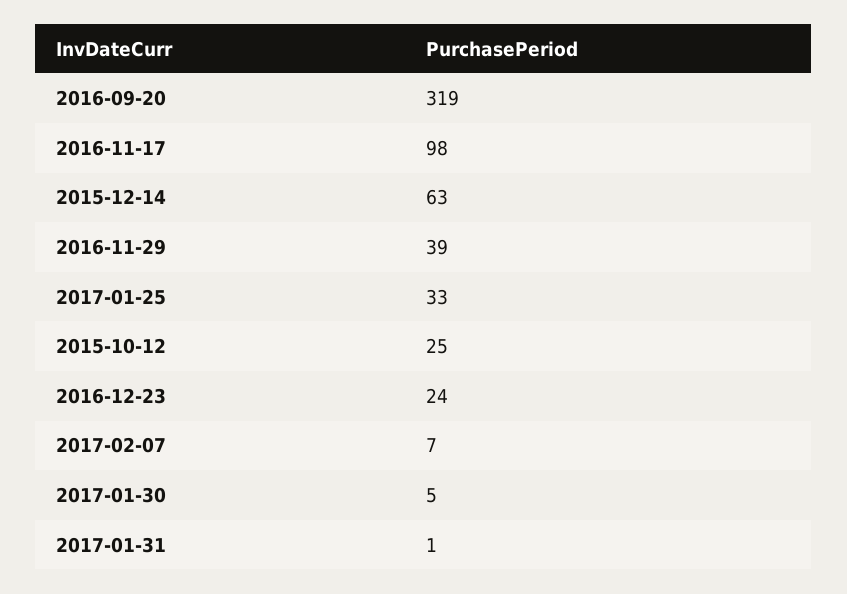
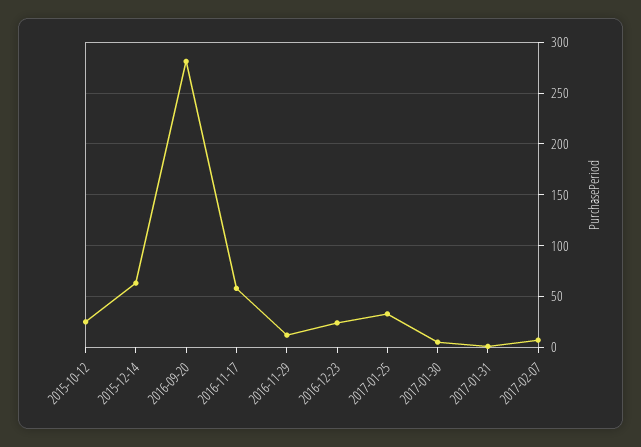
  {
-   "2016-09-20": 319,
+   "2016-09-20": 280,
-   "2016-11-17": 98,
+   "2016-11-17": 60,
    "2015-12-14": 63,
-   "2016-11-29": 39,
+   "2016-11-29": 10,
    "2017-01-25": 33,
    "2015-10-12": 25,
    "2016-12-23": 24,
    "2017-02-07": 7,
    "2017-01-30": 5,
    "2017-01-31": 1
  }

